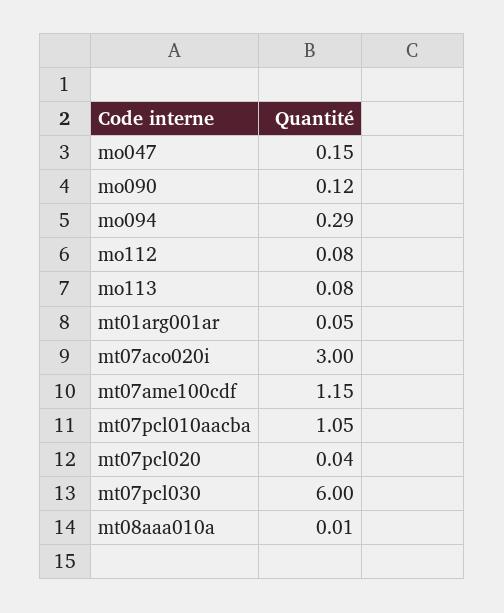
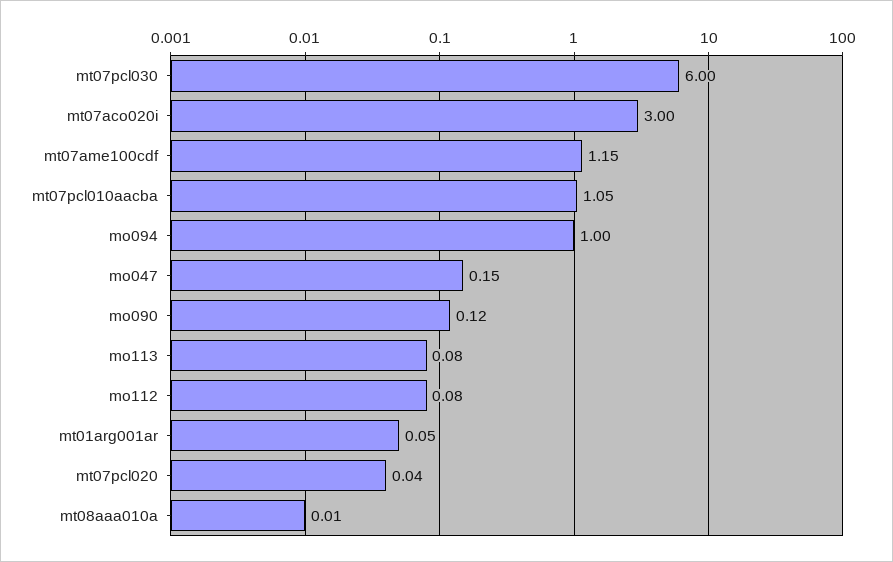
  {
    "mo047": 0.15,
    "mo090": 0.12,
-   "mo094": 0.29,
+   "mo094": 1,
    "mo112": 0.08,
    "mo113": 0.08,
    "mt01arg001ar": 0.05,
    "mt07aco020i": 3,
    "mt07ame100cdf": 1.15,
    "mt07pcl010aacba": 1.05,
    "mt07pcl020": 0.04,
    "mt07pcl030": 6,
    "mt08aaa010a": 0.01
  }

